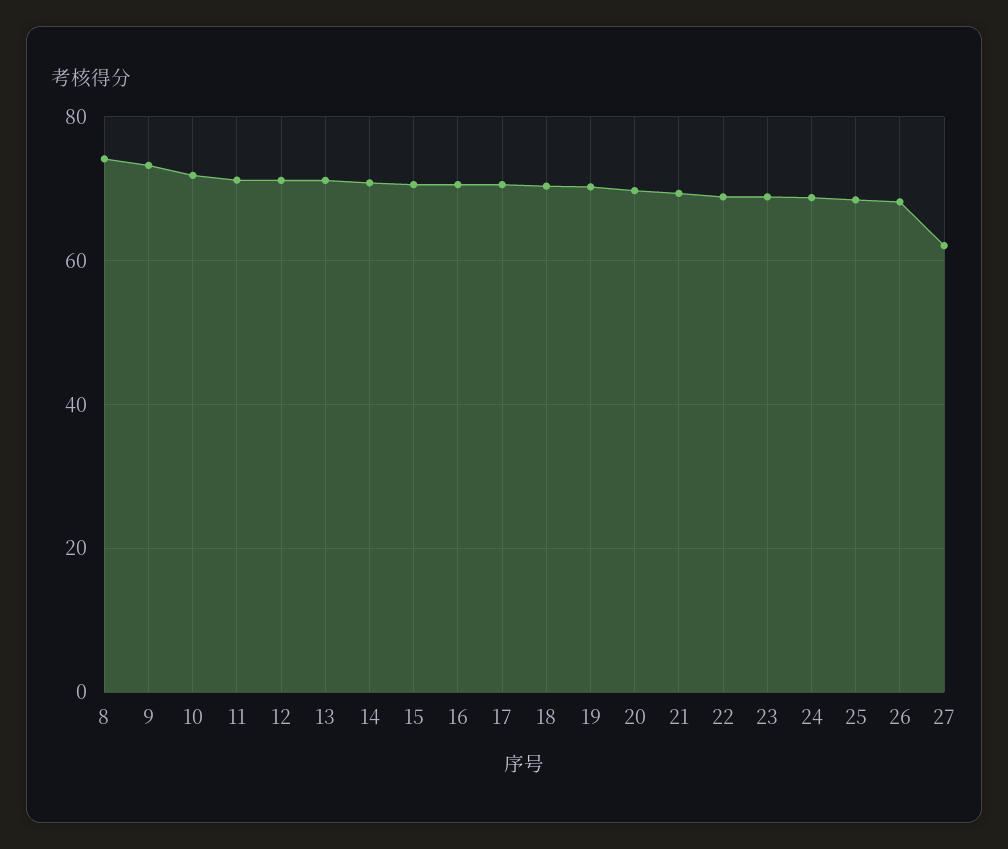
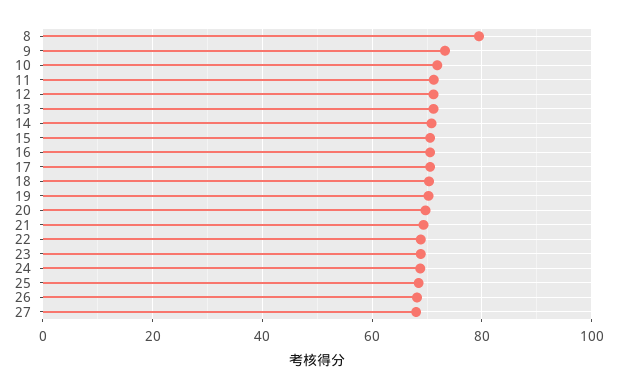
  {
-   "8": 74,
+   "8": 80,
    "9": 74,
    "10": 72,
    "11": 72,
    "12": 72,
    "13": 72,
    "14": 70,
    "15": 70,
    "16": 70,
    "17": 70,
    "18": 70,
    "19": 70,
    "20": 70,
    "21": 70,
    "22": 68,
    "23": 68,
    "24": 68,
    "25": 68,
    "26": 68,
-   "27": 62
+   "27": 68
  }

